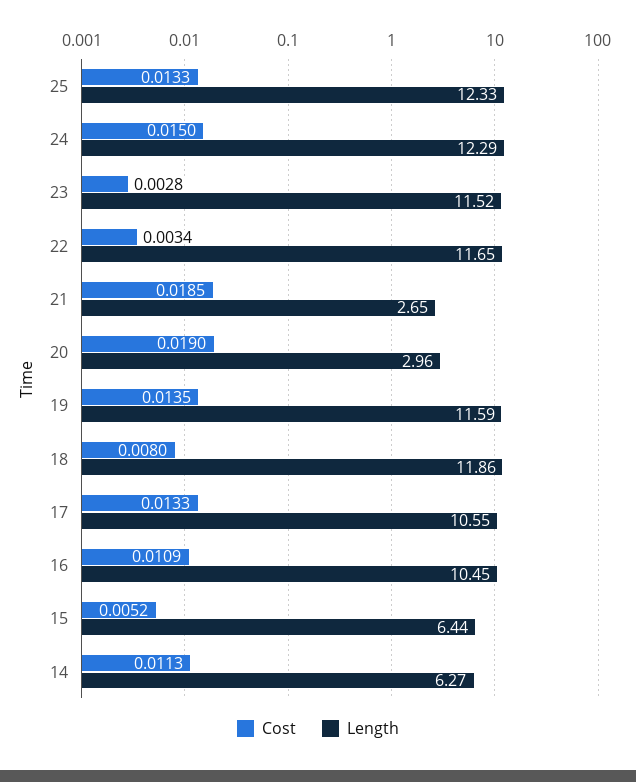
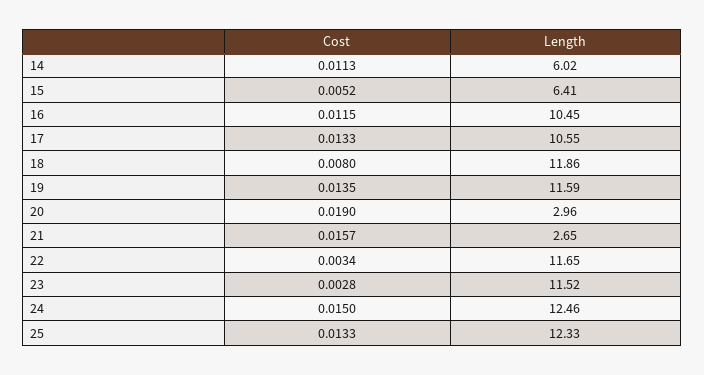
  {
    "Cost": {
      "25": 0.0133,
      "24": 0.015,
      "23": 0.0028,
      "22": 0.0034,
-     "21": 0.0185,
+     "21": 0.0157,
      "20": 0.019,
      "19": 0.0135,
      "18": 0.008,
      "17": 0.0133,
-     "16": 0.0109,
+     "16": 0.0115,
      "15": 0.0052,
      "14": 0.0113
    },
    "Length": {
      "25": 12.33,
-     "24": 12.29,
+     "24": 12.46,
      "23": 11.52,
      "22": 11.65,
      "21": 2.65,
      "20": 2.96,
      "19": 11.59,
      "18": 11.86,
      "17": 10.55,
      "16": 10.45,
-     "15": 6.44,
+     "15": 6.41,
-     "14": 6.27
+     "14": 6.02
    }
  }

